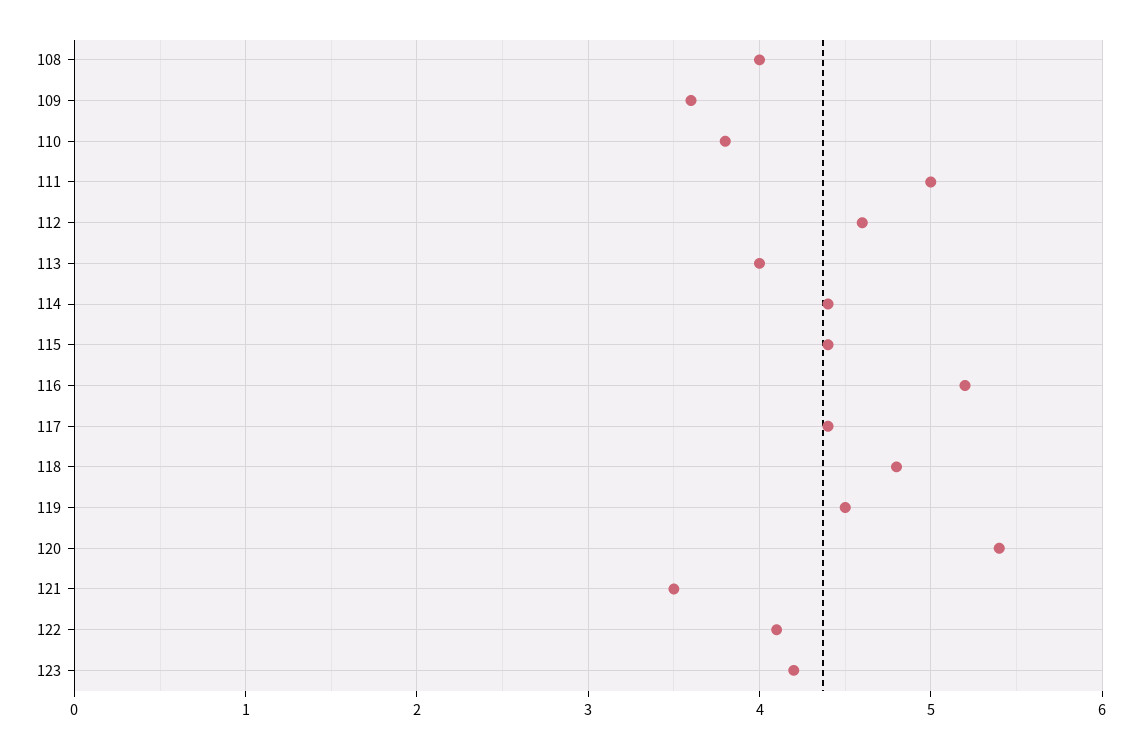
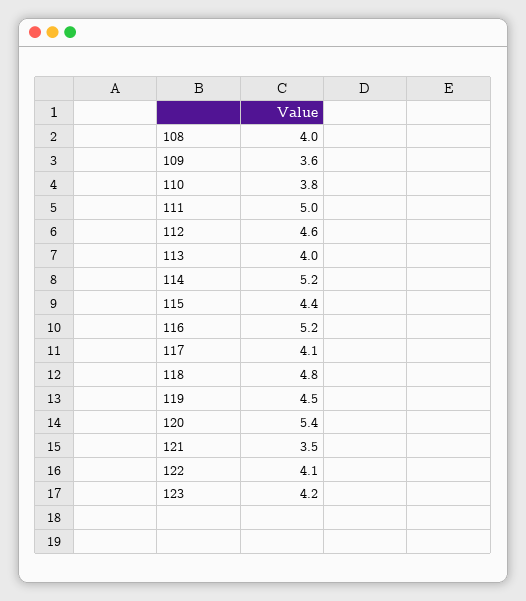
  {
    "108": 4,
    "109": 3.6,
    "110": 3.8,
    "111": 5,
    "112": 4.6,
    "113": 4,
-   "114": 4.4,
+   "114": 5.2,
    "115": 4.4,
    "116": 5.2,
-   "117": 4.4,
+   "117": 4.1,
    "118": 4.8,
    "119": 4.5,
    "120": 5.4,
    "121": 3.5,
    "122": 4.1,
    "123": 4.2
  }

